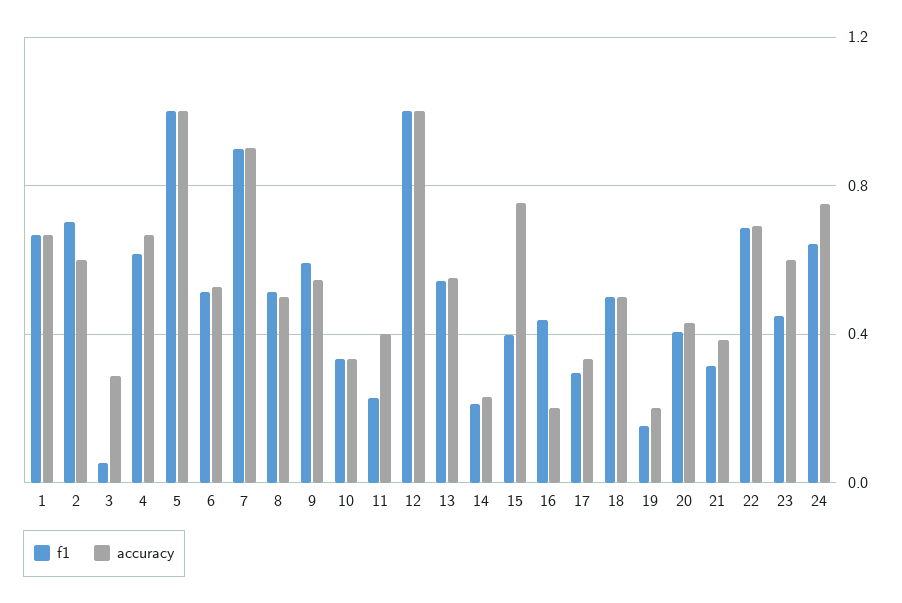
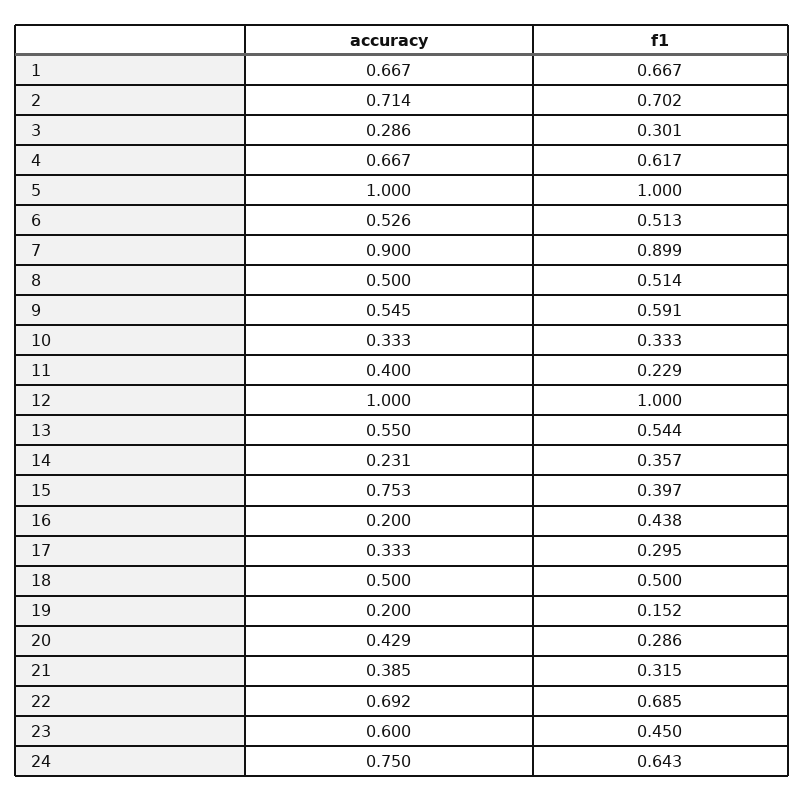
  {
    "f1": {
      "1": 0.667,
      "2": 0.702,
-     "3": 0.05,
+     "3": 0.301,
      "4": 0.617,
      "5": 1,
      "6": 0.513,
      "7": 0.899,
      "8": 0.514,
      "9": 0.591,
      "10": 0.333,
      "11": 0.229,
      "12": 1,
      "13": 0.544,
-     "14": 0.2,
+     "14": 0.357,
      "15": 0.397,
      "16": 0.438,
      "17": 0.295,
      "18": 0.5,
      "19": 0.152,
-     "20": 0.4,
+     "20": 0.286,
      "21": 0.315,
      "22": 0.685,
      "23": 0.45,
      "24": 0.643
    },
    "accuracy": {
      "1": 0.667,
-     "2": 0.6,
+     "2": 0.714,
      "3": 0.286,
      "4": 0.667,
      "5": 1,
      "6": 0.526,
      "7": 0.9,
      "8": 0.5,
      "9": 0.545,
      "10": 0.333,
      "11": 0.4,
      "12": 1,
      "13": 0.55,
      "14": 0.231,
      "15": 0.753,
      "16": 0.2,
      "17": 0.333,
      "18": 0.5,
      "19": 0.2,
      "20": 0.429,
      "21": 0.385,
      "22": 0.692,
      "23": 0.6,
      "24": 0.75
    }
  }

